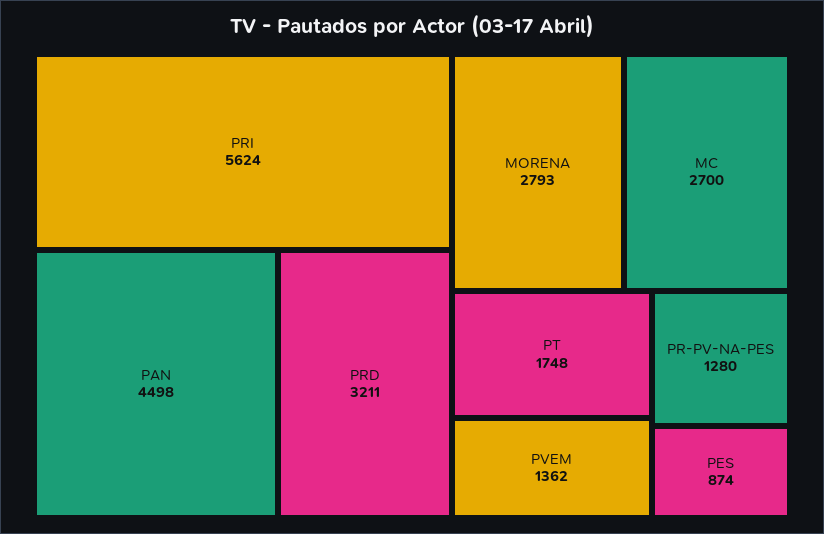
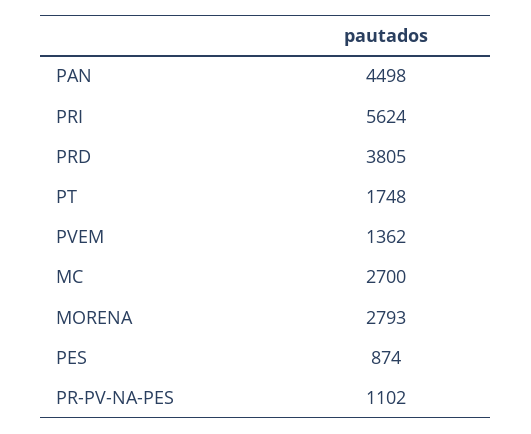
  {
    "PRI": 5624,
    "PAN": 4498,
-   "PRD": 3211,
+   "PRD": 3805,
    "MORENA": 2793,
    "MC": 2700,
    "PT": 1748,
    "PVEM": 1362,
-   "PR-PV-NA-PES": 1280,
+   "PR-PV-NA-PES": 1102,
    "PES": 874
  }

